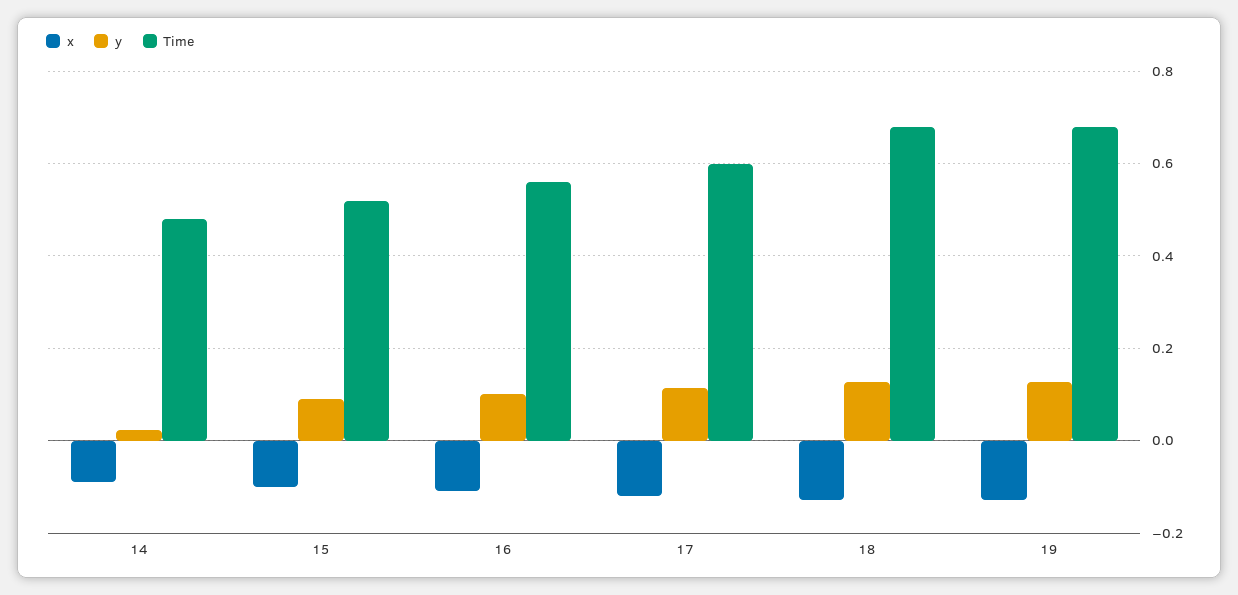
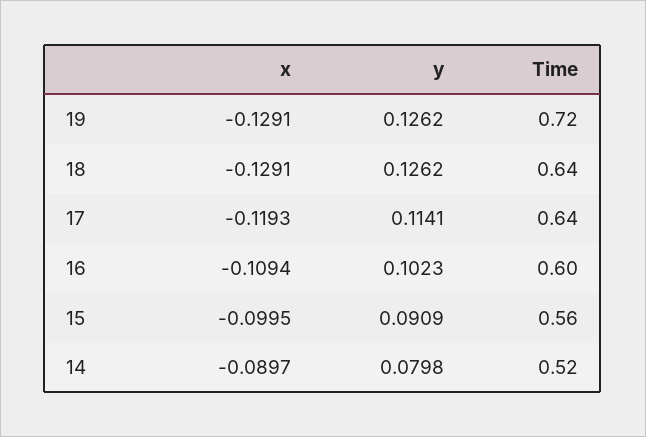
  {
    "x": {
      "14": -0.0897,
      "15": -0.0995,
      "16": -0.1094,
      "17": -0.1193,
      "18": -0.1291,
      "19": -0.1291
    },
    "y": {
-     "14": 0.02,
+     "14": 0.0798,
      "15": 0.0909,
      "16": 0.1023,
      "17": 0.1141,
      "18": 0.1262,
      "19": 0.1262
    },
    "Time": {
-     "14": 0.48,
+     "14": 0.52,
-     "15": 0.52,
+     "15": 0.56,
-     "16": 0.56,
+     "16": 0.6,
-     "17": 0.6,
+     "17": 0.64,
-     "18": 0.68,
+     "18": 0.64,
-     "19": 0.68
+     "19": 0.72
    }
  }

